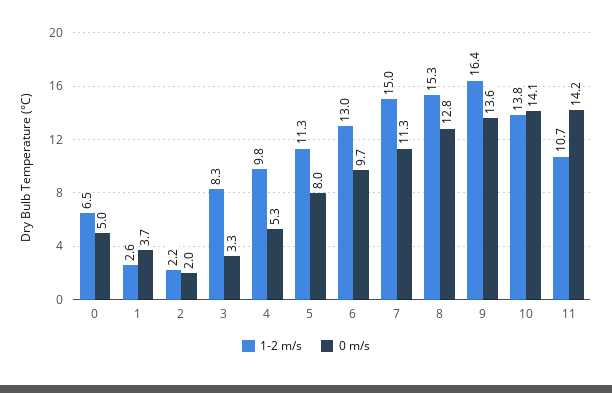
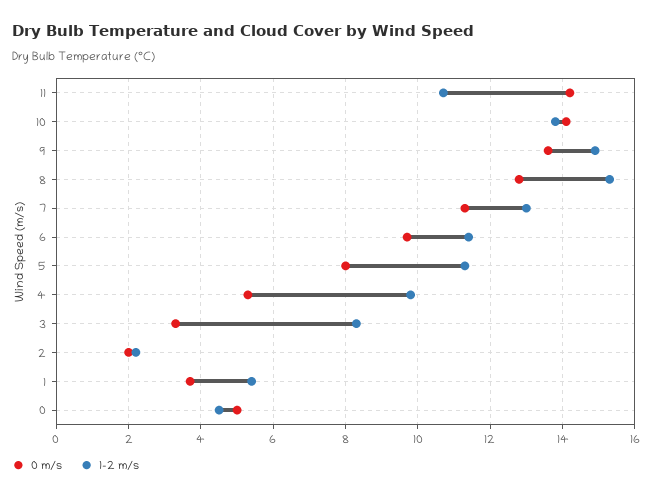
  {
    "1-2 m/s": {
-     "0": 6.5,
+     "0": 4.5,
-     "1": 2.6,
+     "1": 5.5,
      "2": 2.2,
      "3": 8.3,
      "4": 9.8,
      "5": 11.3,
-     "6": 13,
+     "6": 11.5,
-     "7": 15,
+     "7": 13,
      "8": 15.3,
-     "9": 16.4,
+     "9": 15,
      "10": 13.8,
      "11": 10.7
    },
    "0 m/s": {
      "0": 5,
      "1": 3.7,
      "2": 2,
      "3": 3.3,
      "4": 5.3,
      "5": 8,
      "6": 9.7,
      "7": 11.3,
      "8": 12.8,
      "9": 13.6,
      "10": 14.1,
      "11": 14.2
    }
  }

